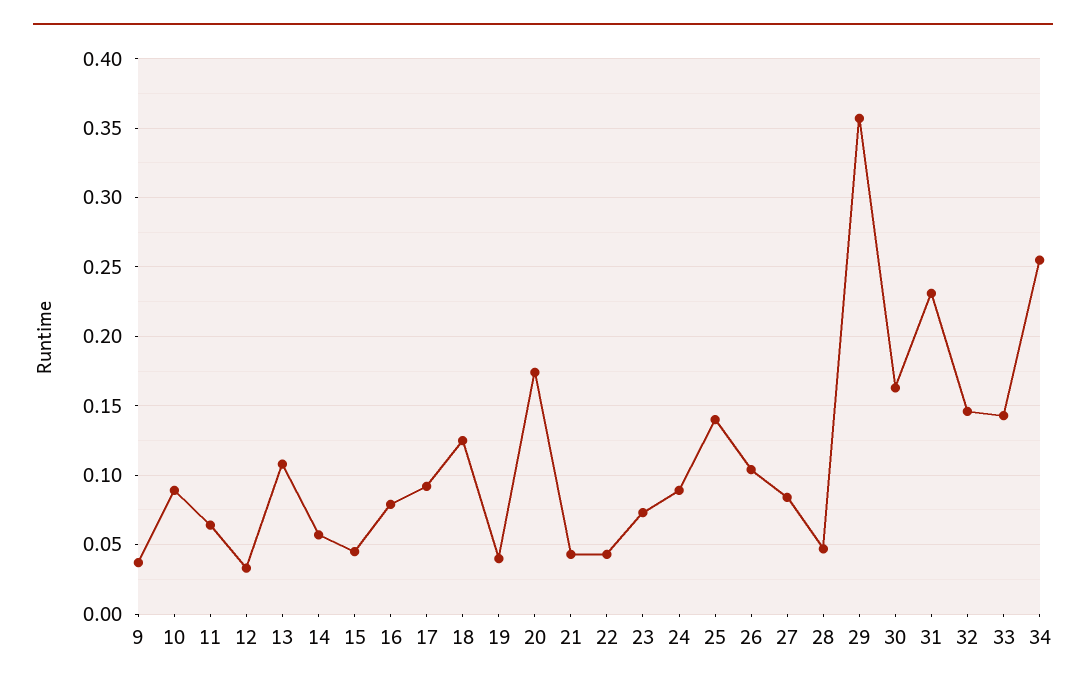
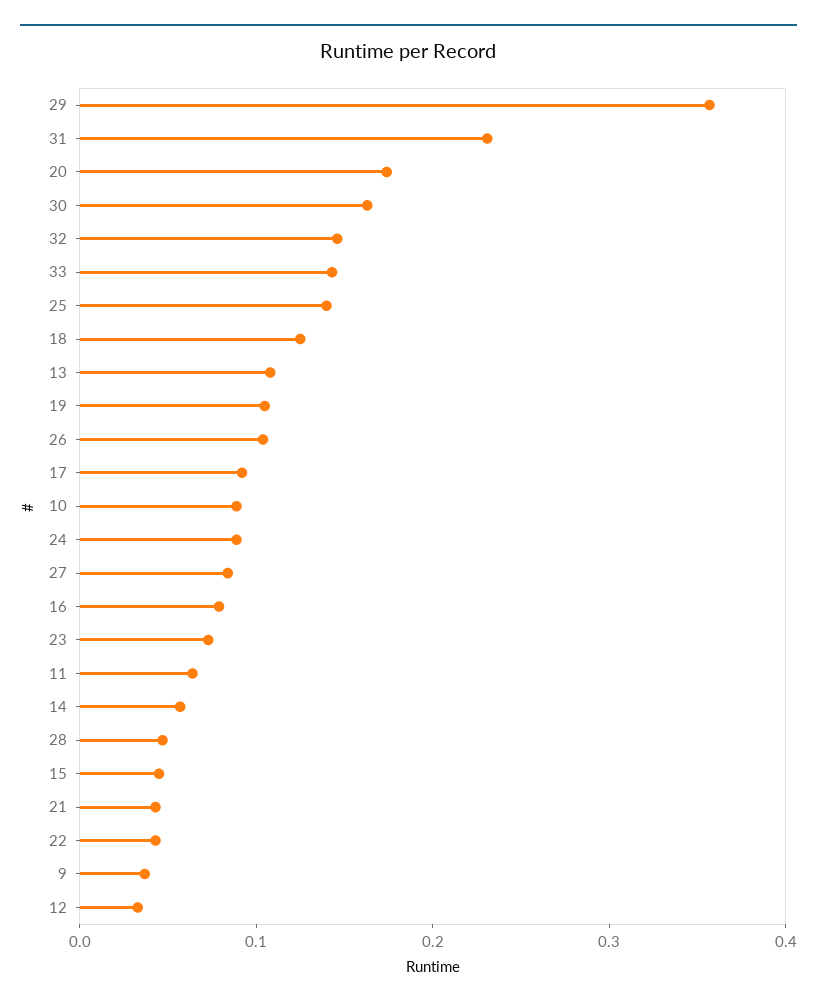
  {
    "9": 0.035,
    "10": 0.09,
    "11": 0.065,
    "12": 0.035,
    "13": 0.11,
    "14": 0.055,
    "15": 0.045,
    "16": 0.08,
    "17": 0.09,
    "18": 0.125,
-   "19": 0.04,
+   "19": 0.1,
    "20": 0.175,
    "21": 0.045,
    "22": 0.045,
    "23": 0.075,
    "24": 0.09,
    "25": 0.14,
    "26": 0.105,
    "27": 0.085,
    "28": 0.045,
    "29": 0.355,
    "30": 0.165,
    "31": 0.23,
    "32": 0.145,
-   "33": 0.145,
+   "33": 0.145
-   "34": 0.255
  }

